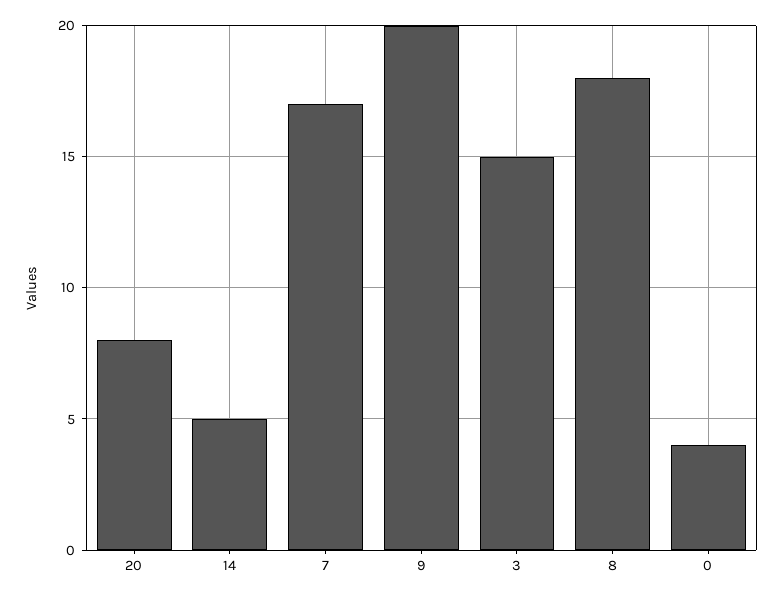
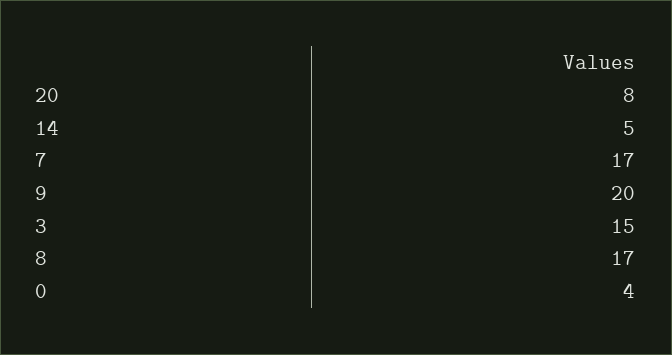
  {
    "20": 8,
    "14": 5,
    "7": 17,
    "9": 20,
    "3": 15,
-   "8": 18,
+   "8": 17,
    "0": 4
  }

